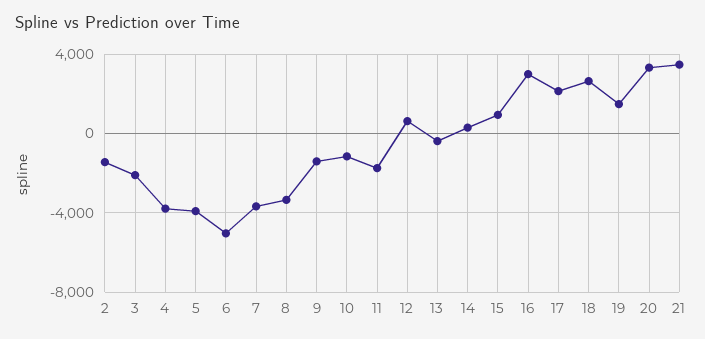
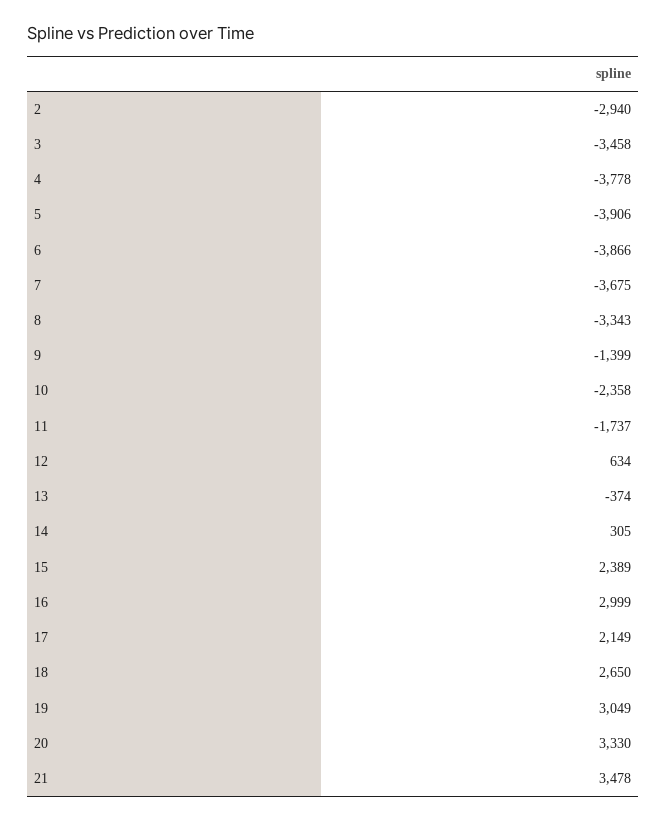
  {
-   "2": -1500,
+   "2": -2940,
-   "3": -2000,
+   "3": -3458,
    "4": -3778,
    "5": -3906,
-   "6": -5000,
+   "6": -3866,
    "7": -3675,
    "8": -3343,
    "9": -1399,
-   "10": -1000,
+   "10": -2358,
    "11": -1737,
    "12": 634,
    "13": -374,
    "14": 305,
-   "15": 1000,
+   "15": 2389,
    "16": 2999,
    "17": 2149,
    "18": 2650,
-   "19": 1500,
+   "19": 3049,
    "20": 3330,
    "21": 3478
  }

